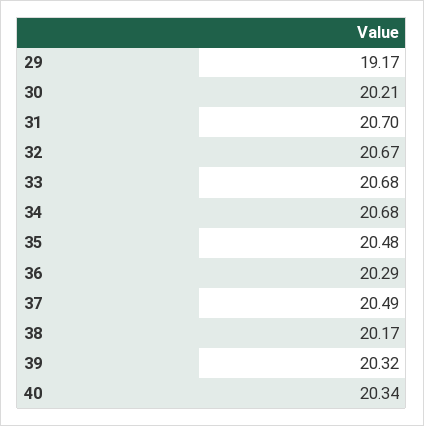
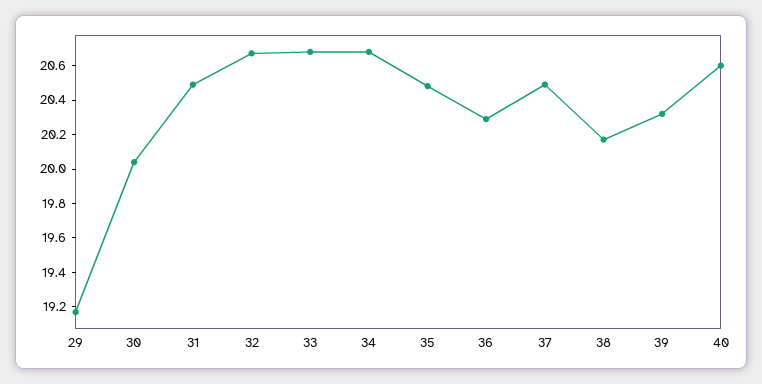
  {
    "29": 19.17,
-   "30": 20.21,
+   "30": 20.05,
-   "31": 20.7,
+   "31": 20.5,
    "32": 20.67,
    "33": 20.68,
    "34": 20.68,
    "35": 20.48,
    "36": 20.29,
    "37": 20.49,
    "38": 20.17,
    "39": 20.32,
-   "40": 20.34
+   "40": 20.6
  }

